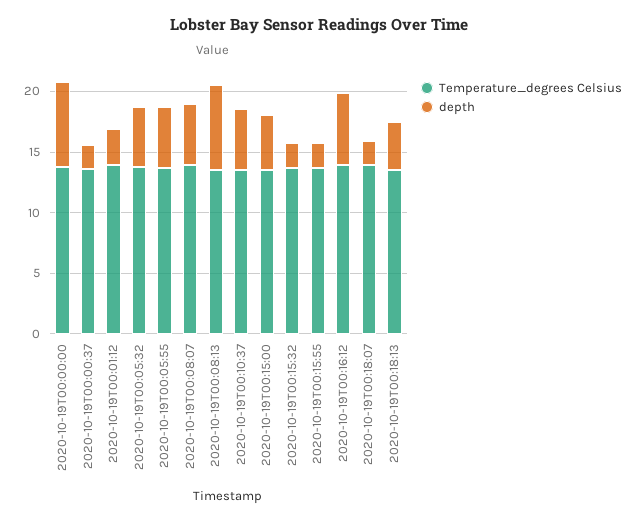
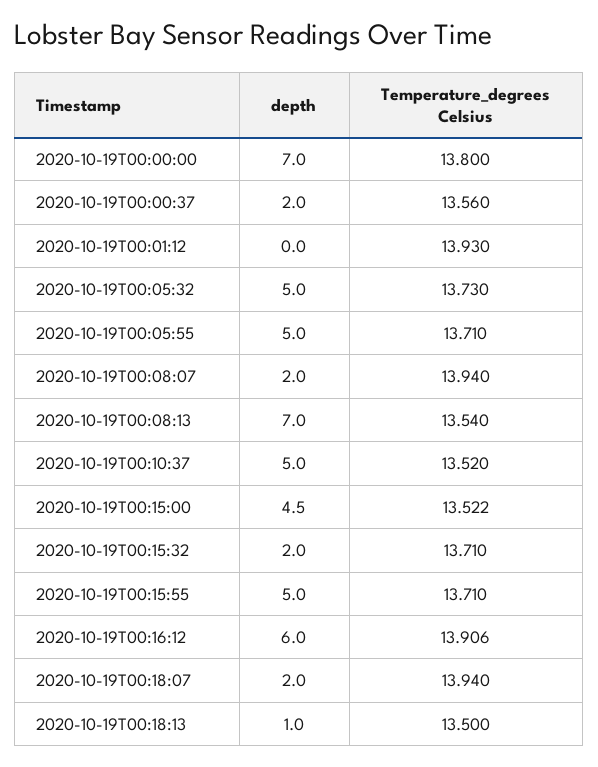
  {
    "Temperature_degrees Celsius": {
      "2020-10-19T00:00:00": 13.8,
      "2020-10-19T00:00:37": 13.56,
      "2020-10-19T00:01:12": 13.93,
      "2020-10-19T00:05:32": 13.73,
      "2020-10-19T00:05:55": 13.71,
      "2020-10-19T00:08:07": 13.94,
      "2020-10-19T00:08:13": 13.54,
      "2020-10-19T00:10:37": 13.52,
      "2020-10-19T00:15:00": 13.522,
      "2020-10-19T00:15:32": 13.71,
      "2020-10-19T00:15:55": 13.71,
      "2020-10-19T00:16:12": 13.906,
      "2020-10-19T00:18:07": 13.94,
      "2020-10-19T00:18:13": 13.5
    },
    "depth": {
      "2020-10-19T00:00:00": 7,
      "2020-10-19T00:00:37": 2,
-     "2020-10-19T00:01:12": 3,
+     "2020-10-19T00:01:12": 0,
      "2020-10-19T00:05:32": 5,
      "2020-10-19T00:05:55": 5,
-     "2020-10-19T00:08:07": 5,
+     "2020-10-19T00:08:07": 2,
      "2020-10-19T00:08:13": 7,
      "2020-10-19T00:10:37": 5,
      "2020-10-19T00:15:00": 4.5,
      "2020-10-19T00:15:32": 2,
-     "2020-10-19T00:15:55": 2,
+     "2020-10-19T00:15:55": 5,
      "2020-10-19T00:16:12": 6,
      "2020-10-19T00:18:07": 2,
-     "2020-10-19T00:18:13": 4
+     "2020-10-19T00:18:13": 1
    }
  }

